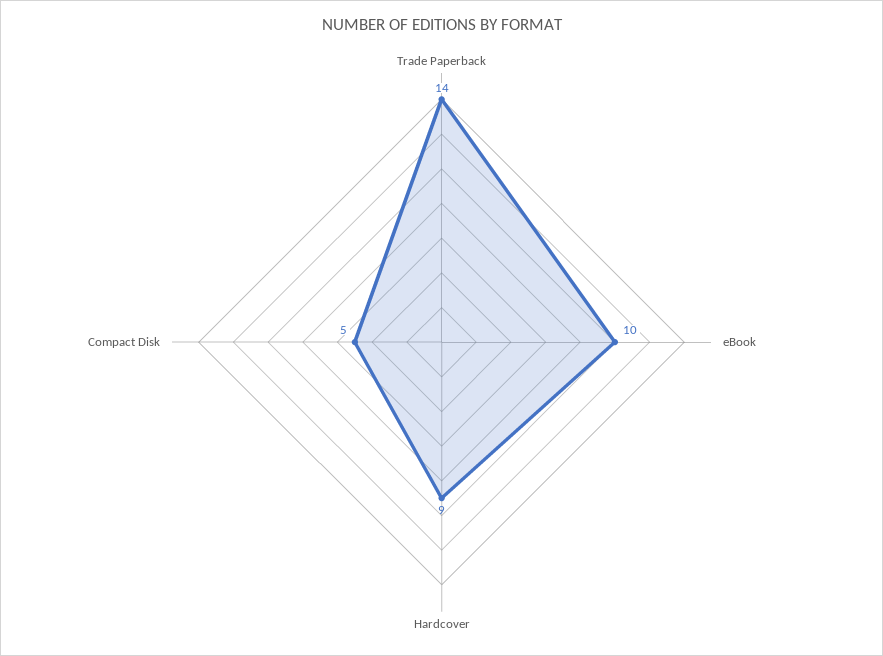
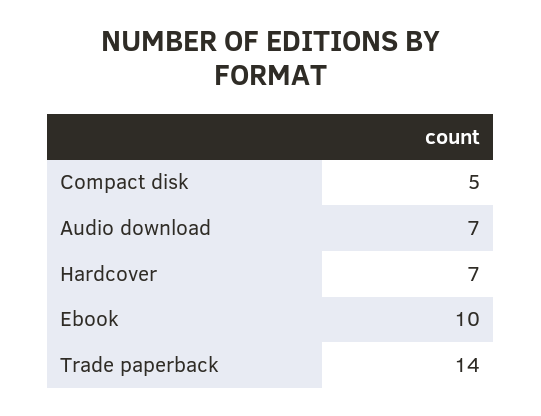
  {
    "Trade Paperback": 14,
    "eBook": 10,
-   "Hardcover": 9,
+   "Hardcover": 7,
-   "Compact Disk": 5
+   "Compact Disk": 5,
+   "Audio download": 7
  }

